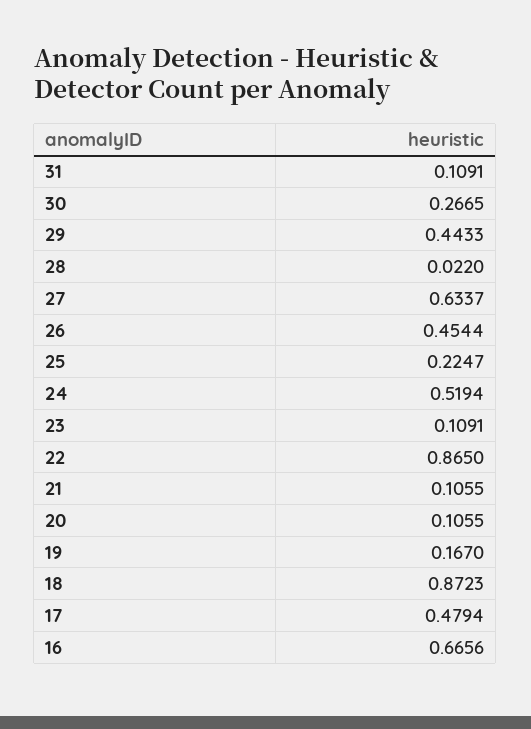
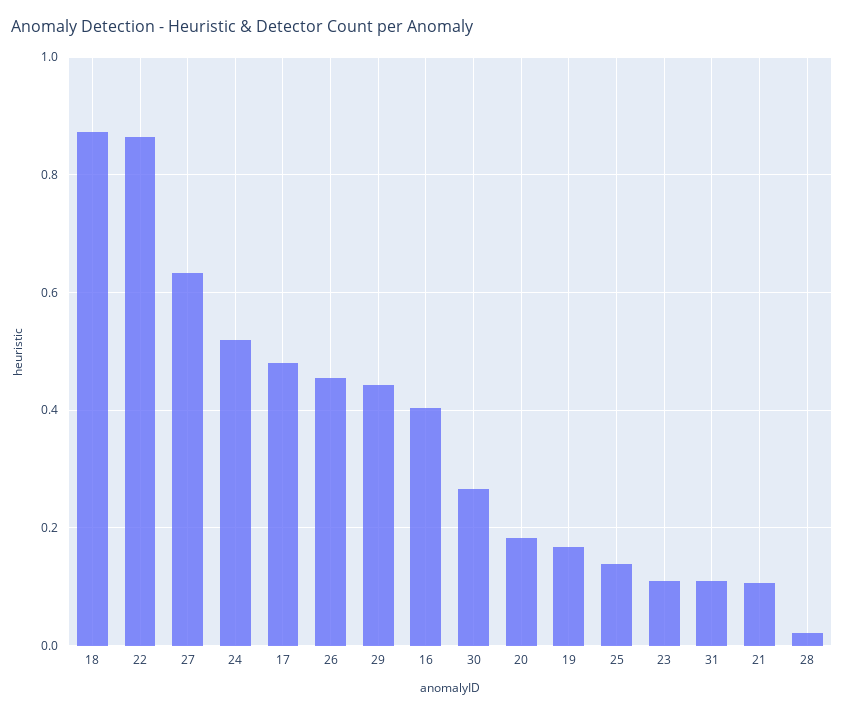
  {
    "31": 0.1091,
    "30": 0.2665,
    "29": 0.4433,
    "28": 0.022,
    "27": 0.6337,
    "26": 0.4544,
-   "25": 0.2247,
+   "25": 0.14,
    "24": 0.5194,
    "23": 0.1091,
    "22": 0.865,
    "21": 0.1055,
-   "20": 0.1055,
+   "20": 0.18,
    "19": 0.167,
    "18": 0.8723,
    "17": 0.4794,
-   "16": 0.6656
+   "16": 0.4
  }

